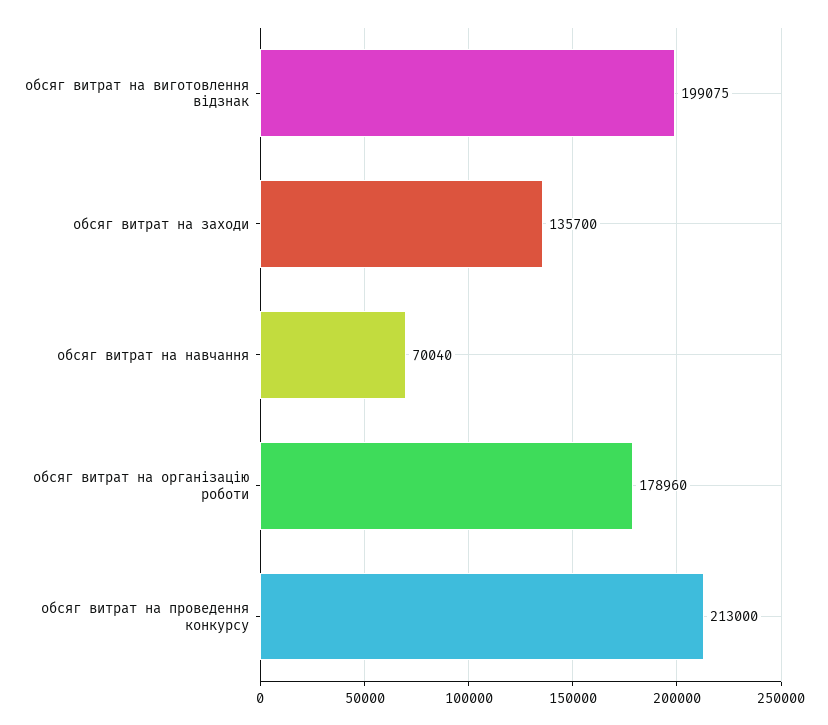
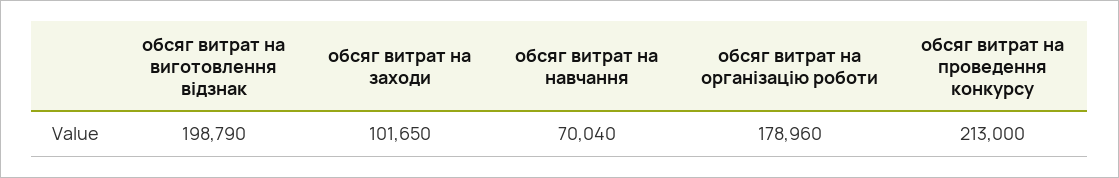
  {
-   "обсяг витрат на виготовлення відзнак": 199075,
+   "обсяг витрат на виготовлення відзнак": 198790,
-   "обсяг витрат на заходи": 135700,
+   "обсяг витрат на заходи": 101650,
    "обсяг витрат на навчання": 70040,
    "обсяг витрат на організацію роботи": 178960,
    "обсяг витрат на проведення конкурсу": 213000
  }

